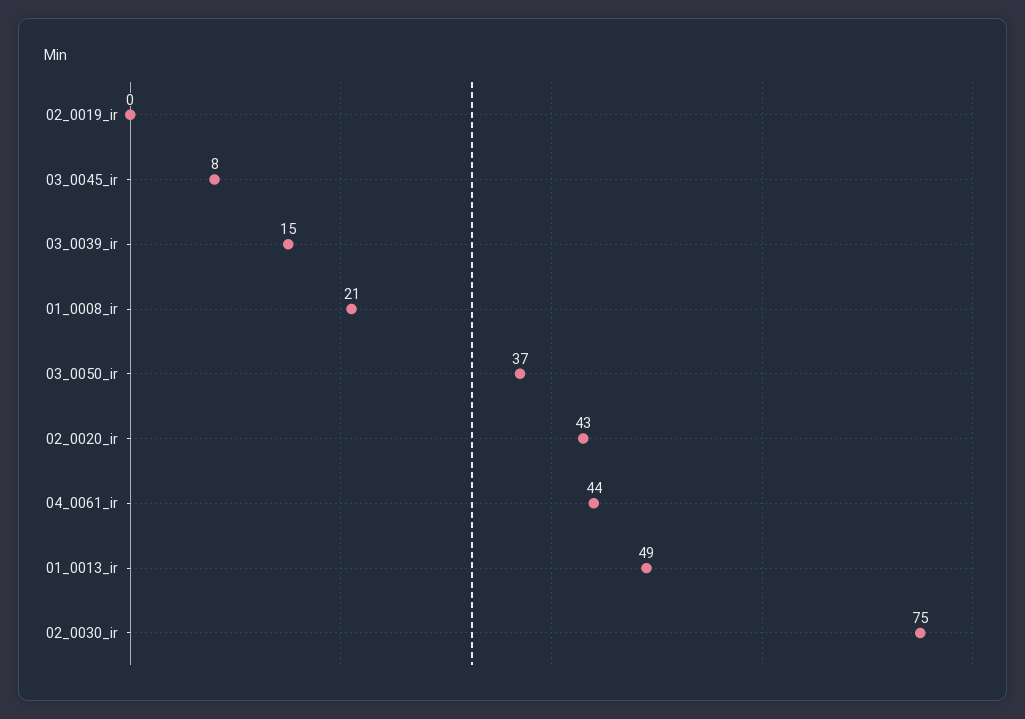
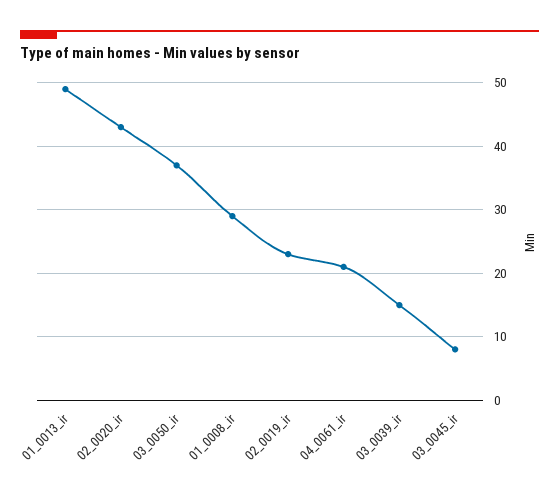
  {
-   "02_0019_ir": 0,
+   "02_0019_ir": 23,
    "03_0045_ir": 8,
    "03_0039_ir": 15,
-   "01_0008_ir": 21,
+   "01_0008_ir": 29,
    "03_0050_ir": 37,
    "02_0020_ir": 43,
-   "04_0061_ir": 44,
+   "04_0061_ir": 21,
-   "01_0013_ir": 49,
+   "01_0013_ir": 49
-   "02_0030_ir": 75
  }

